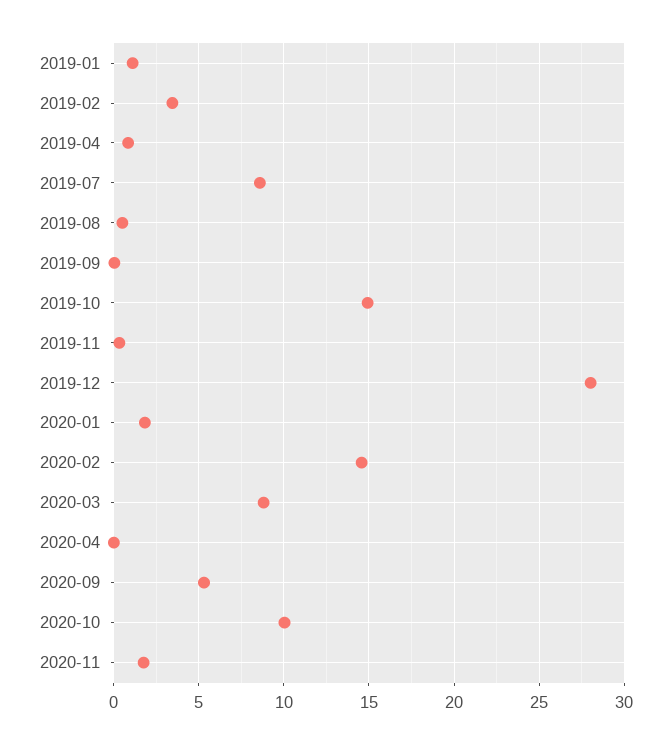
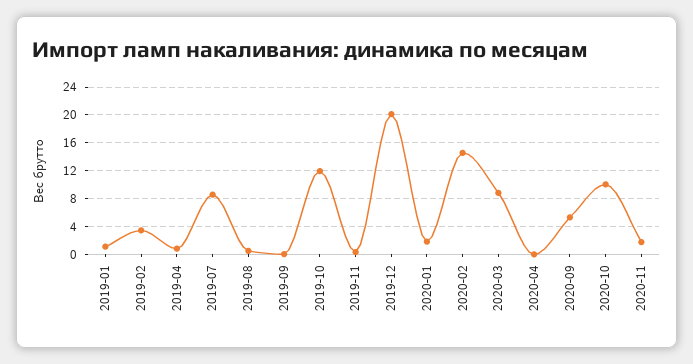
  {
    "2019-01": 1,
    "2019-02": 3.5,
    "2019-04": 1,
    "2019-07": 8.5,
    "2019-08": 0.5,
    "2019-09": 0,
-   "2019-10": 15,
+   "2019-10": 12,
    "2019-11": 0.5,
-   "2019-12": 28,
+   "2019-12": 20,
    "2020-01": 2,
    "2020-02": 14.5,
    "2020-03": 9,
    "2020-04": 0,
    "2020-09": 5.5,
    "2020-10": 10,
    "2020-11": 2
  }

